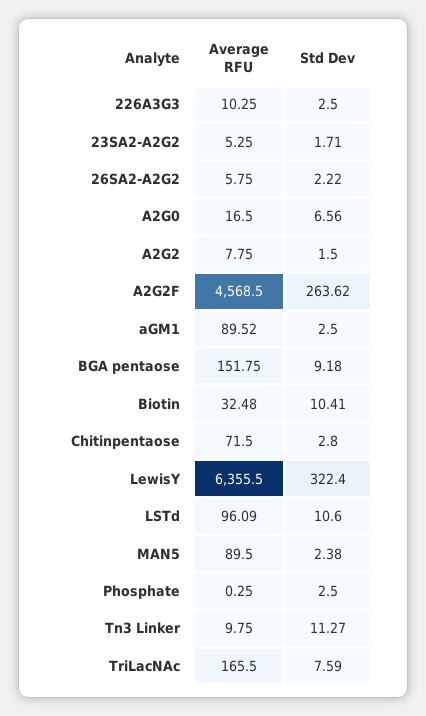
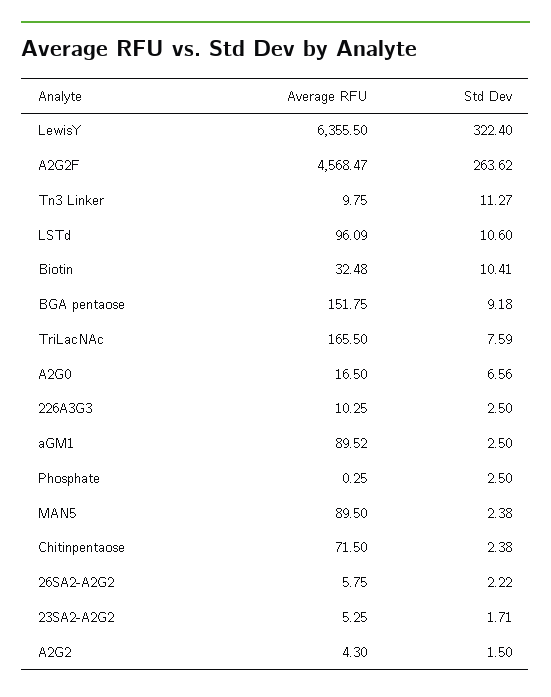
  {
    "Average RFU": {
      "226A3G3": 10.25,
      "23SA2-A2G2": 5.25,
      "26SA2-A2G2": 5.75,
      "A2G0": 16.5,
-     "A2G2": 7.75,
+     "A2G2": 4.3,
-     "A2G2F": 4568.5,
+     "A2G2F": 4568.47,
      "aGM1": 89.52,
      "BGA pentaose": 151.75,
      "Biotin": 32.48,
      "Chitinpentaose": 71.5,
      "LewisY": 6355.5,
      "LSTd": 96.09,
      "MAN5": 89.5,
      "Phosphate": 0.25,
      "Tn3 Linker": 9.75,
      "TriLacNAc": 165.5
    },
    "Std Dev": {
      "226A3G3": 2.5,
      "23SA2-A2G2": 1.71,
      "26SA2-A2G2": 2.22,
      "A2G0": 6.56,
      "A2G2": 1.5,
      "A2G2F": 263.62,
      "aGM1": 2.5,
      "BGA pentaose": 9.18,
      "Biotin": 10.41,
-     "Chitinpentaose": 2.8,
+     "Chitinpentaose": 2.38,
      "LewisY": 322.4,
      "LSTd": 10.6,
      "MAN5": 2.38,
      "Phosphate": 2.5,
      "Tn3 Linker": 11.27,
      "TriLacNAc": 7.59
    }
  }

